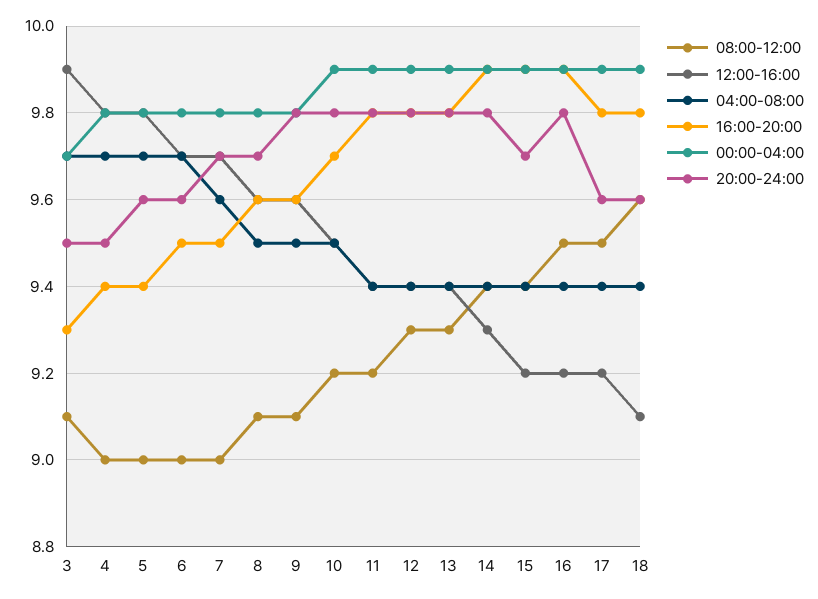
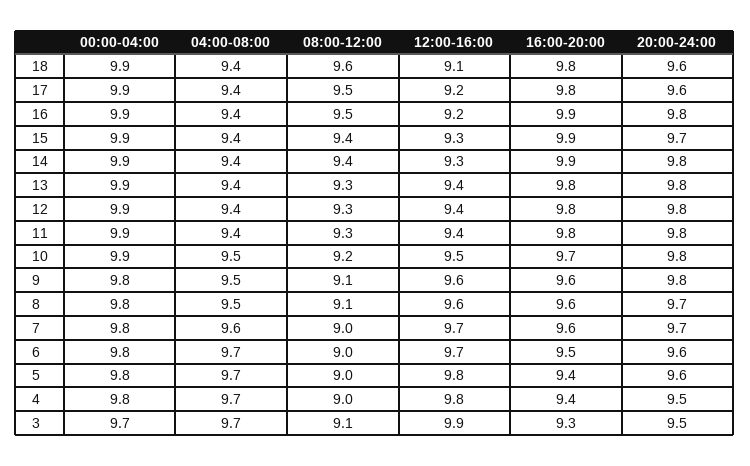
  {
    "08:00-12:00": {
      "3": 9.1,
      "4": 9,
      "5": 9,
      "6": 9,
      "7": 9,
      "8": 9.1,
      "9": 9.1,
      "10": 9.2,
-     "11": 9.2,
+     "11": 9.3,
      "12": 9.3,
      "13": 9.3,
      "14": 9.4,
      "15": 9.4,
      "16": 9.5,
      "17": 9.5,
      "18": 9.6
    },
    "12:00-16:00": {
      "3": 9.9,
      "4": 9.8,
      "5": 9.8,
      "6": 9.7,
      "7": 9.7,
      "8": 9.6,
      "9": 9.6,
      "10": 9.5,
      "11": 9.4,
      "12": 9.4,
      "13": 9.4,
      "14": 9.3,
-     "15": 9.2,
+     "15": 9.3,
      "16": 9.2,
      "17": 9.2,
      "18": 9.1
    },
    "04:00-08:00": {
      "3": 9.7,
      "4": 9.7,
      "5": 9.7,
      "6": 9.7,
      "7": 9.6,
      "8": 9.5,
      "9": 9.5,
      "10": 9.5,
      "11": 9.4,
      "12": 9.4,
      "13": 9.4,
      "14": 9.4,
      "15": 9.4,
      "16": 9.4,
      "17": 9.4,
      "18": 9.4
    },
    "16:00-20:00": {
      "3": 9.3,
      "4": 9.4,
      "5": 9.4,
      "6": 9.5,
-     "7": 9.5,
+     "7": 9.6,
      "8": 9.6,
      "9": 9.6,
      "10": 9.7,
      "11": 9.8,
      "12": 9.8,
      "13": 9.8,
      "14": 9.9,
      "15": 9.9,
      "16": 9.9,
      "17": 9.8,
      "18": 9.8
    },
    "00:00-04:00": {
      "3": 9.7,
      "4": 9.8,
      "5": 9.8,
      "6": 9.8,
      "7": 9.8,
      "8": 9.8,
      "9": 9.8,
      "10": 9.9,
      "11": 9.9,
      "12": 9.9,
      "13": 9.9,
      "14": 9.9,
      "15": 9.9,
      "16": 9.9,
      "17": 9.9,
      "18": 9.9
    },
    "20:00-24:00": {
      "3": 9.5,
      "4": 9.5,
      "5": 9.6,
      "6": 9.6,
      "7": 9.7,
      "8": 9.7,
      "9": 9.8,
      "10": 9.8,
      "11": 9.8,
      "12": 9.8,
      "13": 9.8,
      "14": 9.8,
      "15": 9.7,
      "16": 9.8,
      "17": 9.6,
      "18": 9.6
    }
  }

